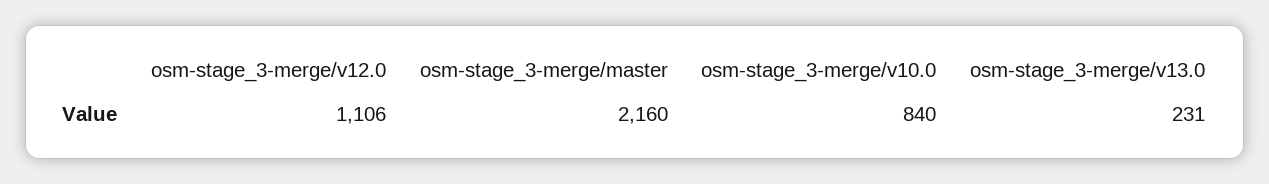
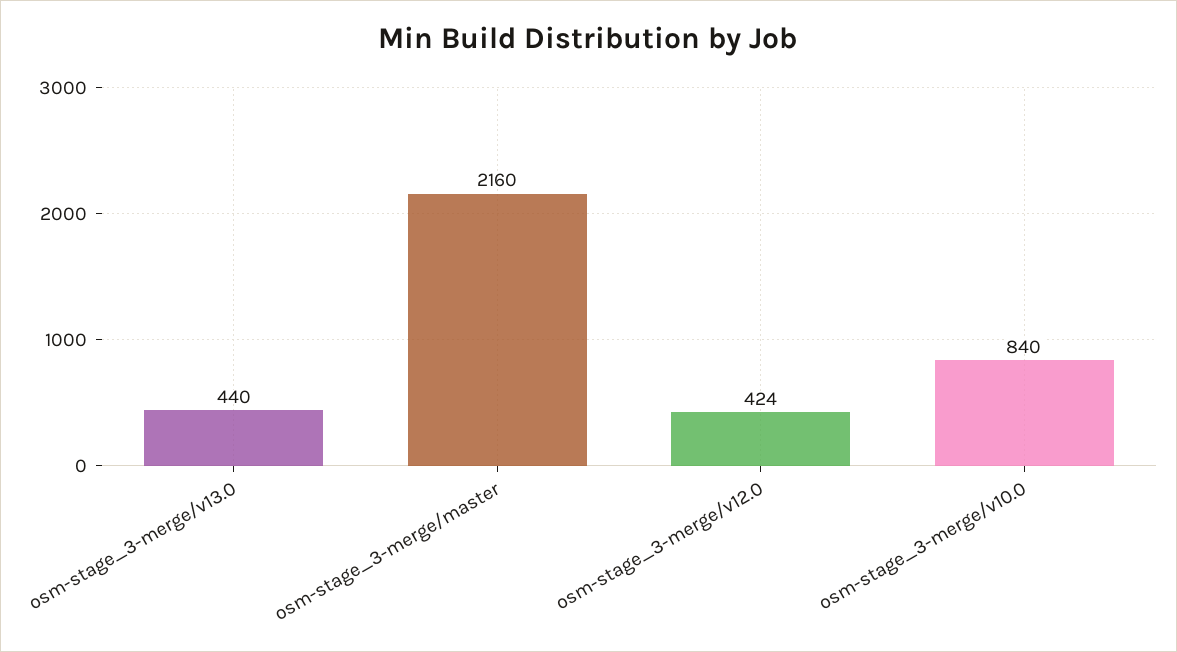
  {
-   "osm-stage_3-merge/v12.0": 1106,
+   "osm-stage_3-merge/v12.0": 424,
    "osm-stage_3-merge/master": 2160,
    "osm-stage_3-merge/v10.0": 840,
-   "osm-stage_3-merge/v13.0": 231
+   "osm-stage_3-merge/v13.0": 440
  }

